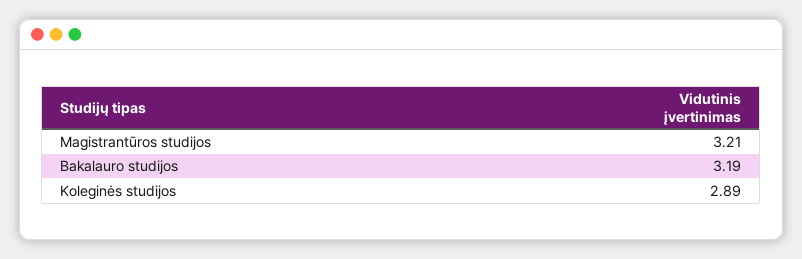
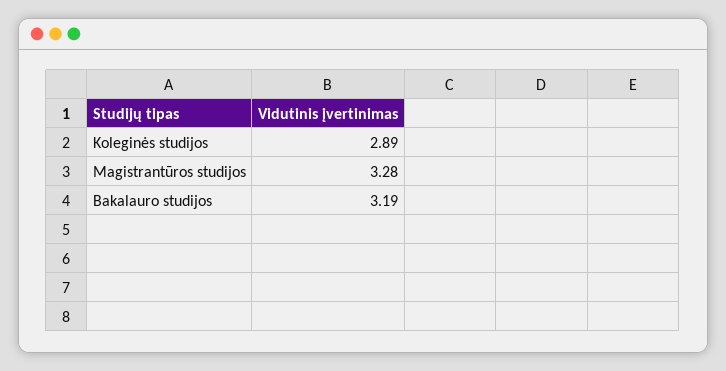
  {
-   "Magistrantūros studijos": 3.21,
+   "Magistrantūros studijos": 3.28,
    "Bakalauro studijos": 3.19,
    "Koleginės studijos": 2.89
  }

